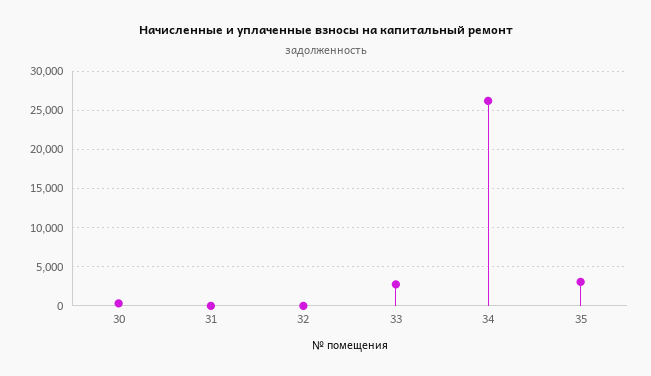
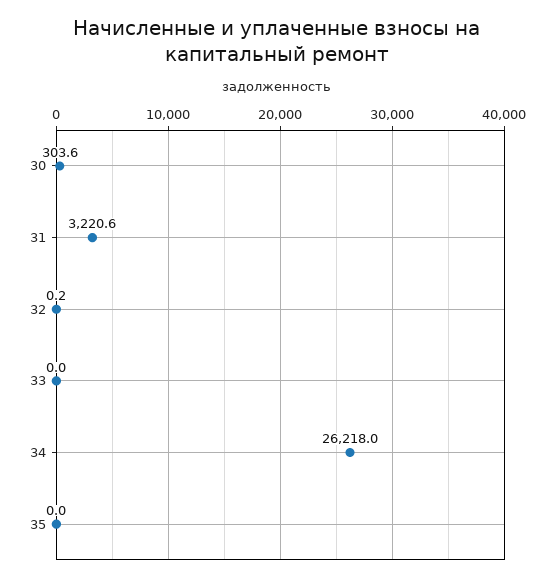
  {
    "30": 303.6,
-   "31": 0,
+   "31": 3220.6,
    "32": 0.2,
-   "33": 3000,
+   "33": 0,
    "34": 26218,
-   "35": 3000
+   "35": 0
  }

